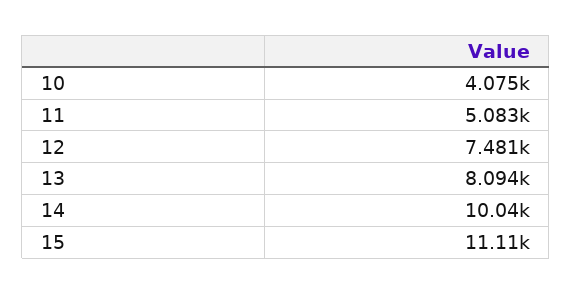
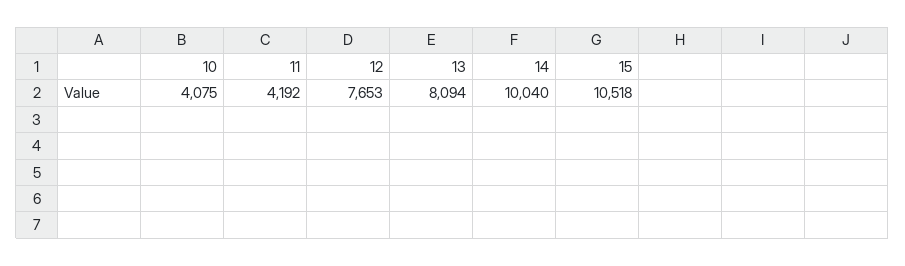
  {
    "10": 4075,
-   "11": 5083,
+   "11": 4192,
-   "12": 7481,
+   "12": 7653,
    "13": 8094,
    "14": 10040,
-   "15": 11110
+   "15": 10518
  }

